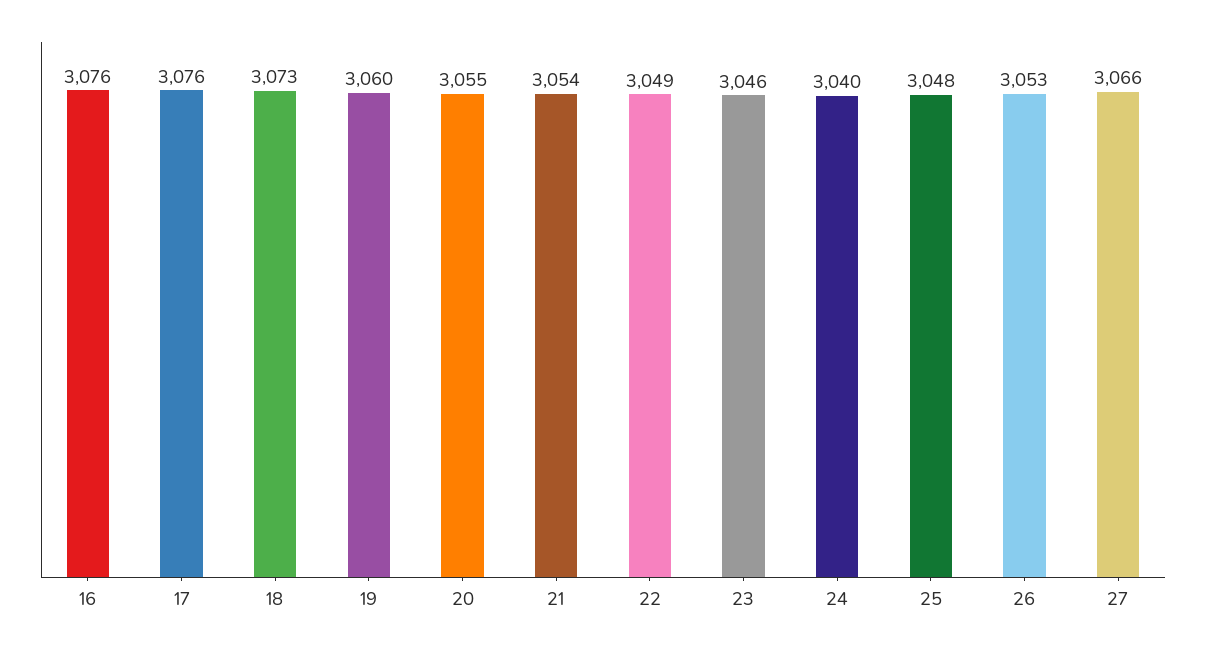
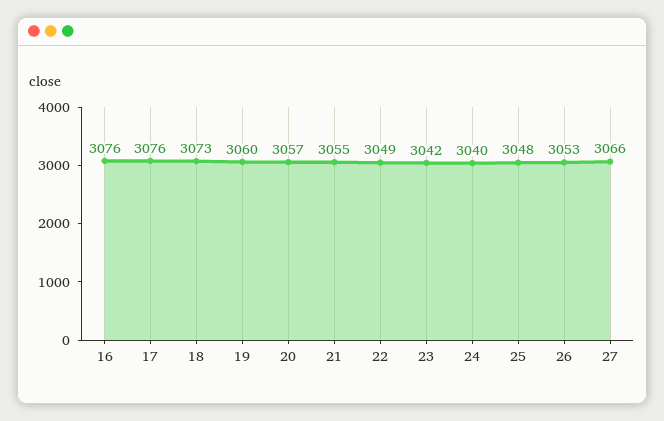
  {
    "16": 3076,
    "17": 3076,
    "18": 3073,
    "19": 3060,
-   "20": 3055,
+   "20": 3057,
-   "21": 3054,
+   "21": 3055,
    "22": 3049,
-   "23": 3046,
+   "23": 3042,
    "24": 3040,
    "25": 3048,
    "26": 3053,
    "27": 3066
  }

